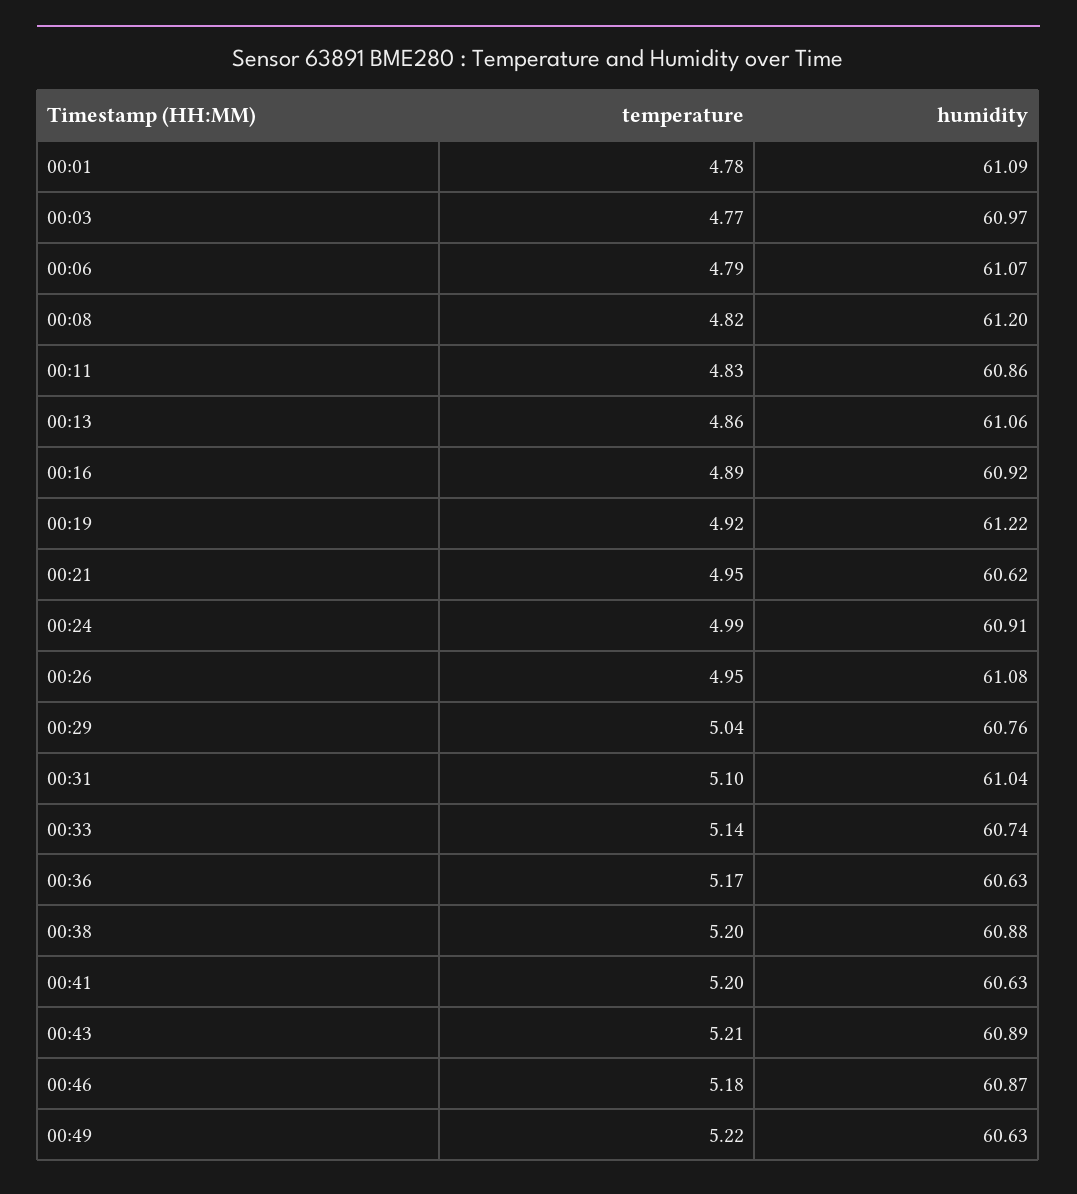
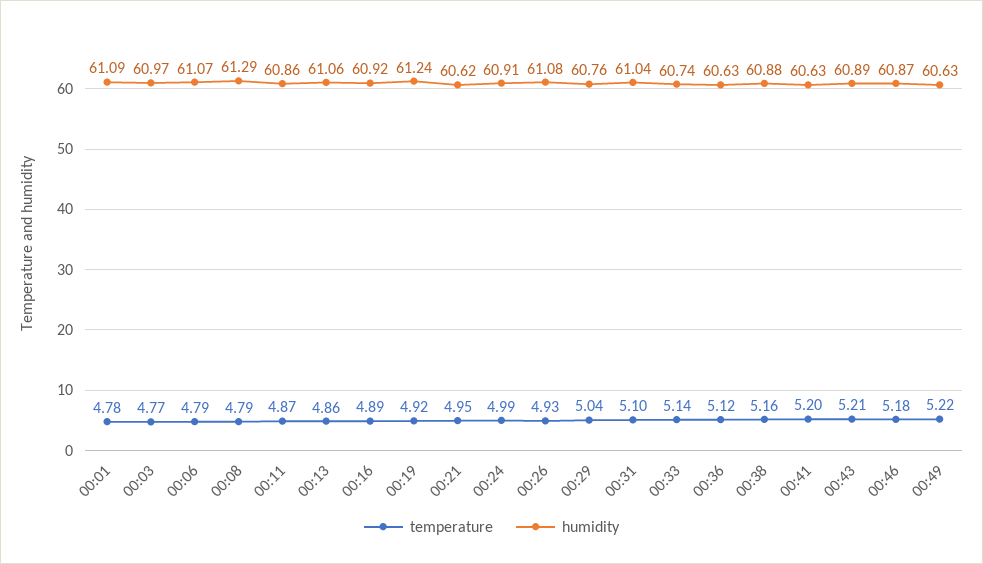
  {
    "temperature": {
      "00:01": 4.78,
      "00:03": 4.77,
      "00:06": 4.79,
-     "00:08": 4.82,
+     "00:08": 4.79,
-     "00:11": 4.83,
+     "00:11": 4.87,
      "00:13": 4.86,
      "00:16": 4.89,
      "00:19": 4.92,
      "00:21": 4.95,
      "00:24": 4.99,
-     "00:26": 4.95,
+     "00:26": 4.93,
      "00:29": 5.04,
      "00:31": 5.1,
      "00:33": 5.14,
-     "00:36": 5.17,
+     "00:36": 5.12,
-     "00:38": 5.2,
+     "00:38": 5.16,
      "00:41": 5.2,
      "00:43": 5.21,
      "00:46": 5.18,
      "00:49": 5.22
    },
    "humidity": {
      "00:01": 61.09,
      "00:03": 60.97,
      "00:06": 61.07,
-     "00:08": 61.2,
+     "00:08": 61.29,
      "00:11": 60.86,
      "00:13": 61.06,
      "00:16": 60.92,
-     "00:19": 61.22,
+     "00:19": 61.24,
      "00:21": 60.62,
      "00:24": 60.91,
      "00:26": 61.08,
      "00:29": 60.76,
      "00:31": 61.04,
      "00:33": 60.74,
      "00:36": 60.63,
      "00:38": 60.88,
      "00:41": 60.63,
      "00:43": 60.89,
      "00:46": 60.87,
      "00:49": 60.63
    }
  }

